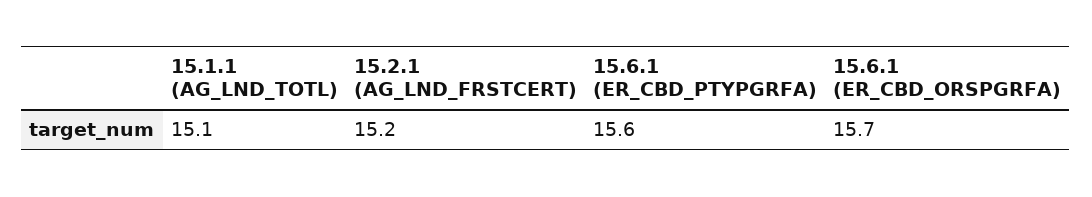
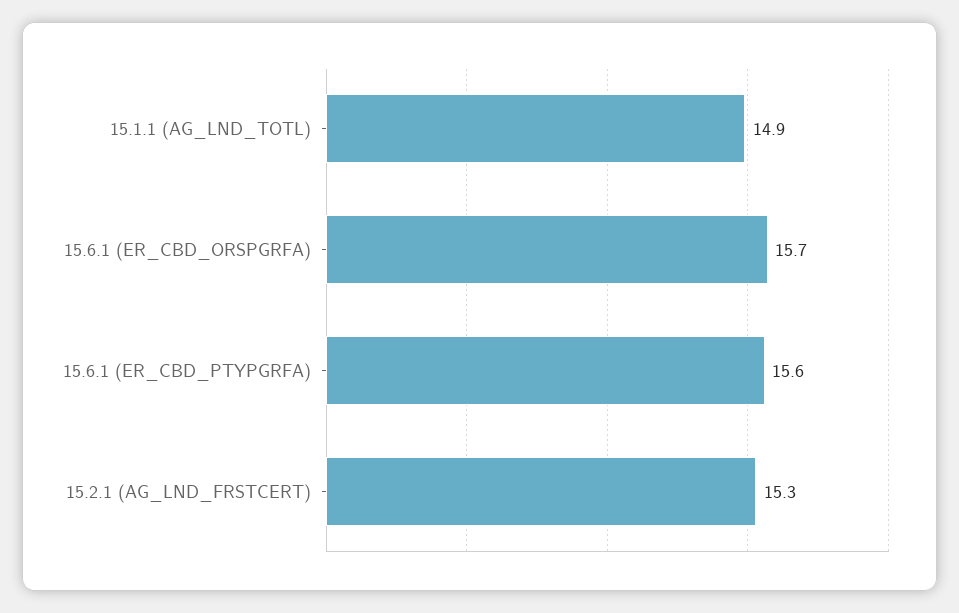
  {
-   "15.1.1 (AG_LND_TOTL)": 15.1,
+   "15.1.1 (AG_LND_TOTL)": 14.9,
-   "15.2.1 (AG_LND_FRSTCERT)": 15.2,
+   "15.2.1 (AG_LND_FRSTCERT)": 15.3,
    "15.6.1 (ER_CBD_PTYPGRFA)": 15.6,
    "15.6.1 (ER_CBD_ORSPGRFA)": 15.7
  }

